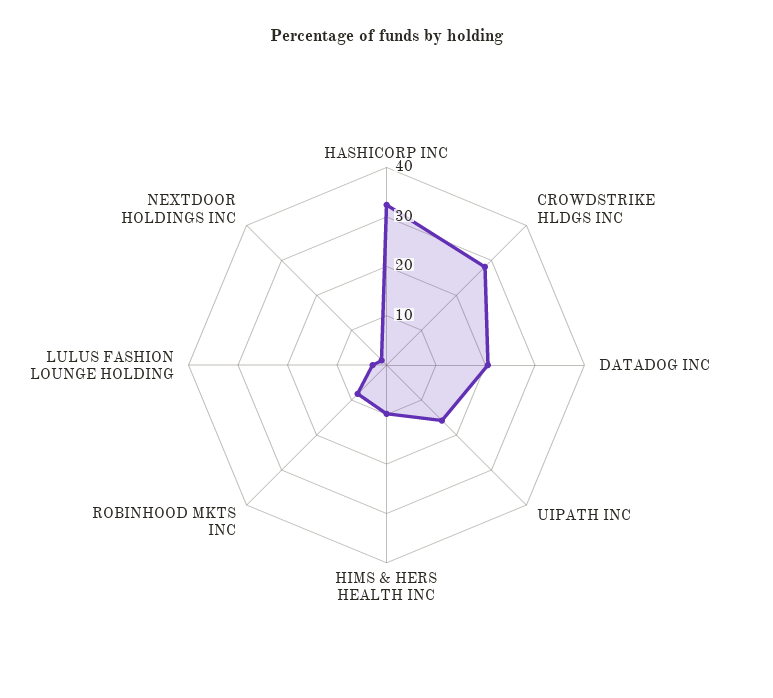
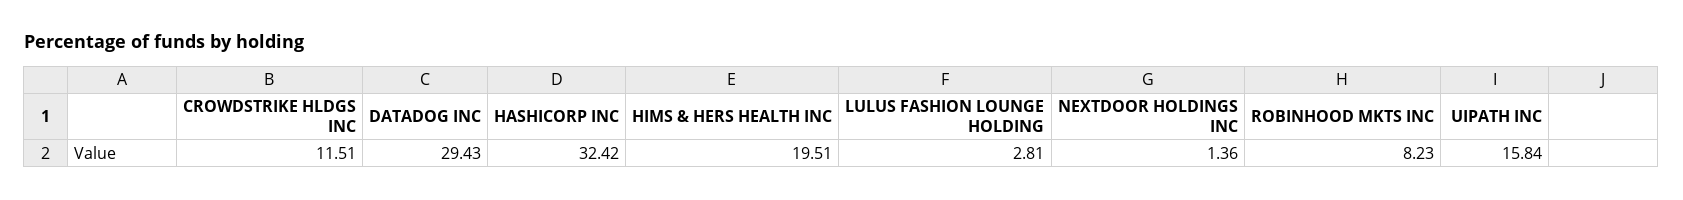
  {
    "HASHICORP INC": 32.42,
-   "CROWDSTRIKE HLDGS INC": 28,
+   "CROWDSTRIKE HLDGS INC": 11.51,
-   "DATADOG INC": 20,
+   "DATADOG INC": 29.43,
    "UIPATH INC": 15.84,
-   "HIMS & HERS HEALTH INC": 10,
+   "HIMS & HERS HEALTH INC": 19.51,
    "ROBINHOOD MKTS INC": 8.23,
    "LULUS FASHION LOUNGE HOLDING": 2.81,
    "NEXTDOOR HOLDINGS INC": 1.36
  }

